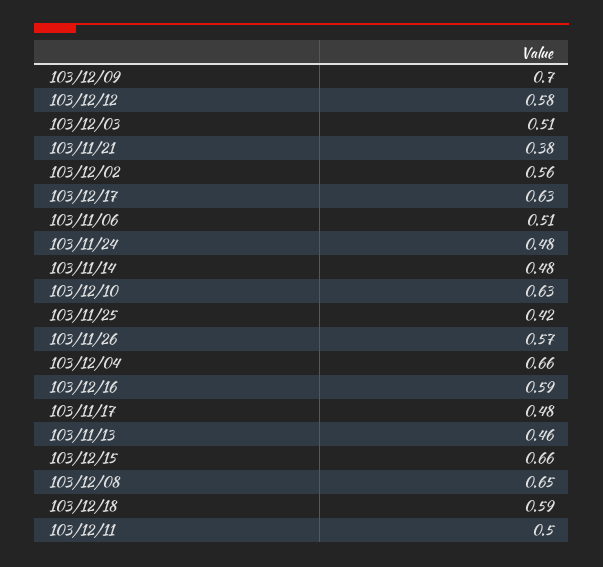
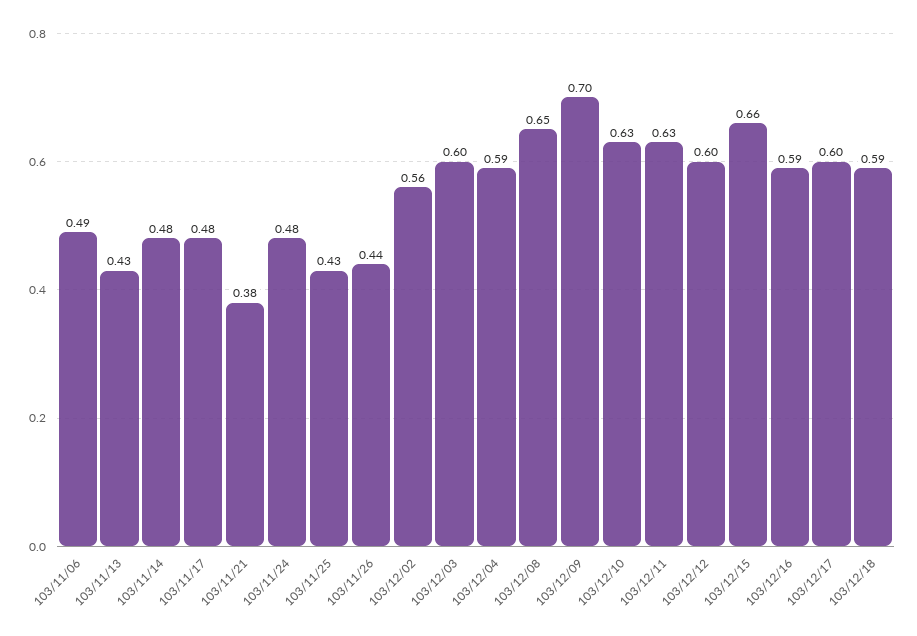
  {
    "103/12/09": 0.7,
-   "103/12/12": 0.58,
+   "103/12/12": 0.6,
-   "103/12/03": 0.51,
+   "103/12/03": 0.6,
    "103/11/21": 0.38,
    "103/12/02": 0.56,
-   "103/12/17": 0.63,
+   "103/12/17": 0.6,
-   "103/11/06": 0.51,
+   "103/11/06": 0.49,
    "103/11/24": 0.48,
    "103/11/14": 0.48,
    "103/12/10": 0.63,
-   "103/11/25": 0.42,
+   "103/11/25": 0.43,
-   "103/11/26": 0.57,
+   "103/11/26": 0.44,
-   "103/12/04": 0.66,
+   "103/12/04": 0.59,
    "103/12/16": 0.59,
    "103/11/17": 0.48,
-   "103/11/13": 0.46,
+   "103/11/13": 0.43,
    "103/12/15": 0.66,
    "103/12/08": 0.65,
    "103/12/18": 0.59,
-   "103/12/11": 0.5
+   "103/12/11": 0.63
  }

